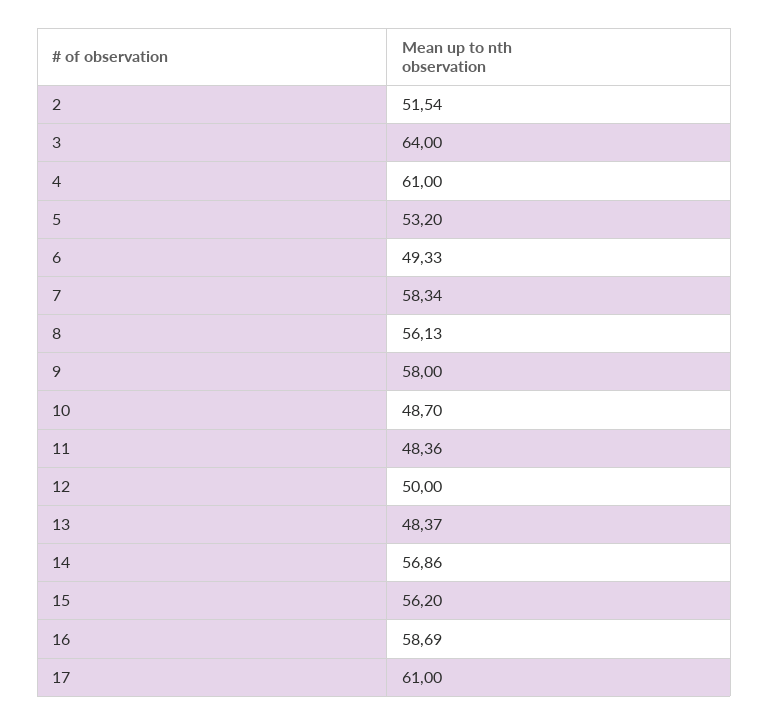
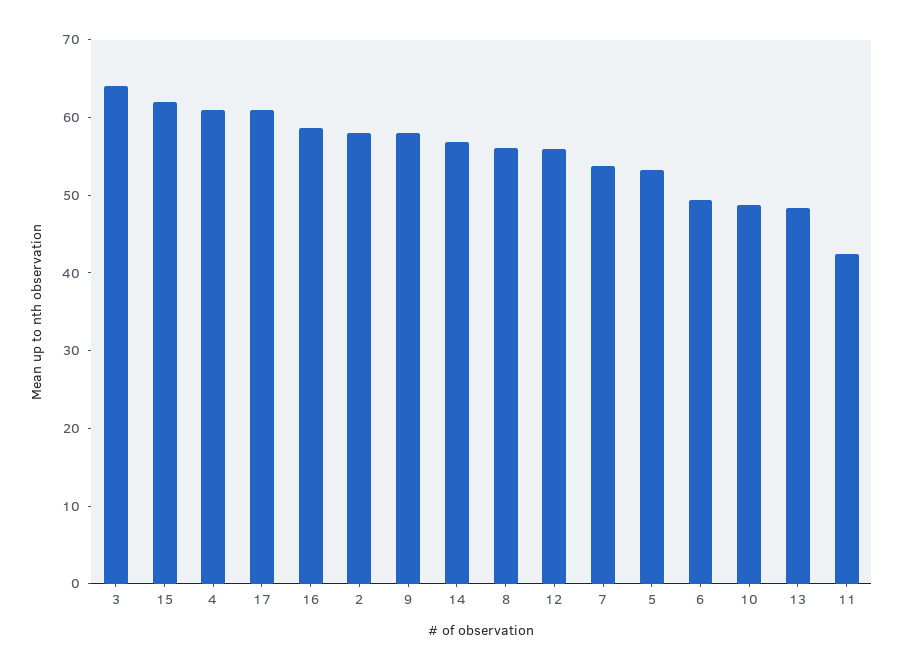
  {
-   "2": 51.54,
+   "2": 58,
    "3": 64,
    "4": 61,
    "5": 53.2,
    "6": 49.33,
-   "7": 58.34,
+   "7": 54,
    "8": 56.13,
    "9": 58,
    "10": 48.7,
-   "11": 48.36,
+   "11": 42,
-   "12": 50,
+   "12": 56,
    "13": 48.37,
    "14": 56.86,
-   "15": 56.2,
+   "15": 62,
    "16": 58.69,
    "17": 61
  }

